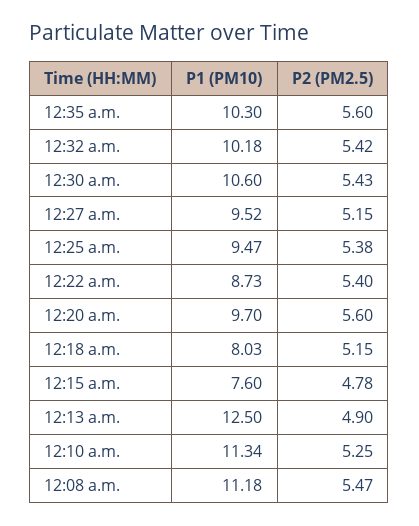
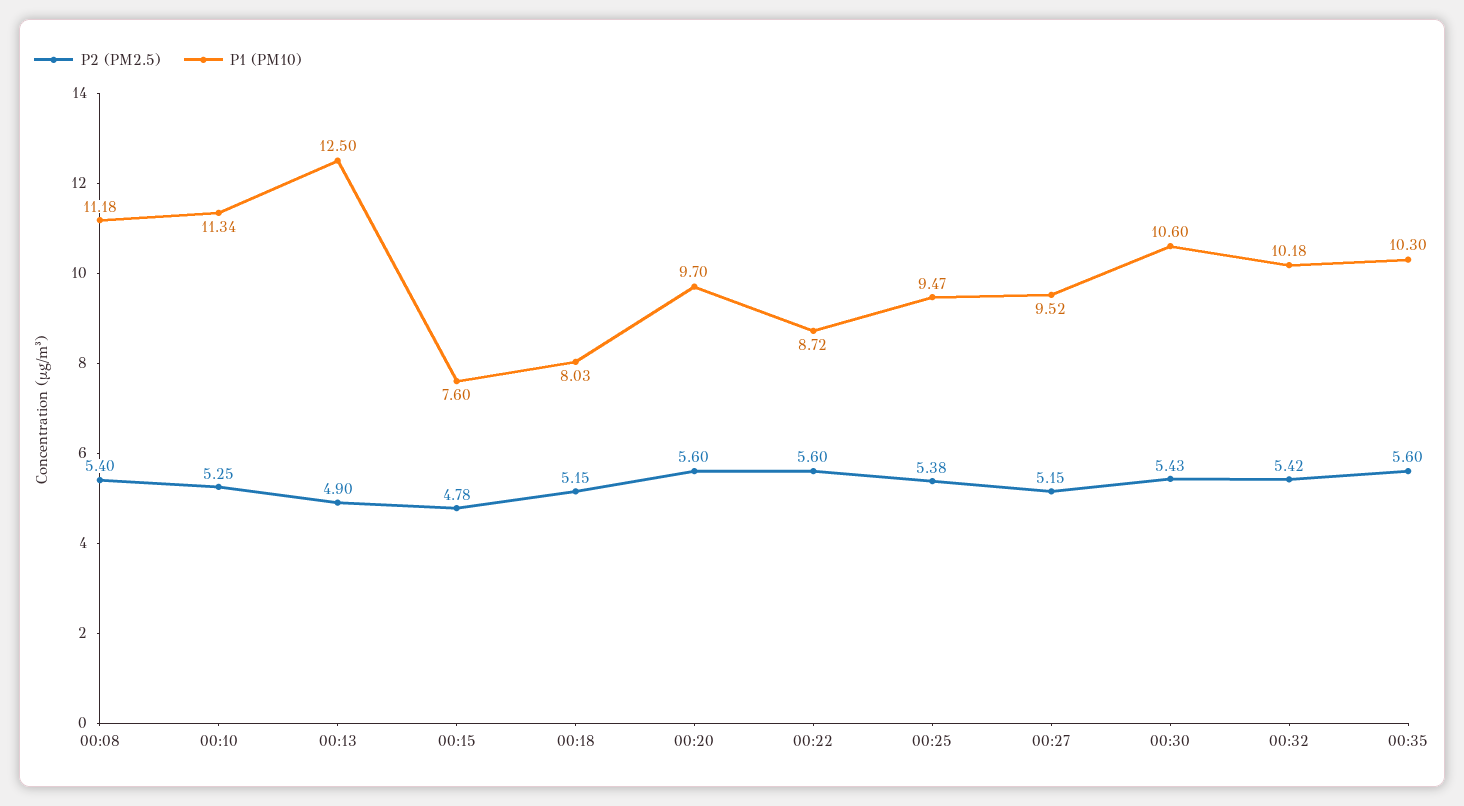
  {
    "P1 (PM10)": {
      "12:35 a.m.": 10.3,
      "12:32 a.m.": 10.18,
      "12:30 a.m.": 10.6,
      "12:27 a.m.": 9.52,
      "12:25 a.m.": 9.47,
-     "12:22 a.m.": 8.73,
+     "12:22 a.m.": 8.72,
      "12:20 a.m.": 9.7,
      "12:18 a.m.": 8.03,
      "12:15 a.m.": 7.6,
      "12:13 a.m.": 12.5,
      "12:10 a.m.": 11.34,
      "12:08 a.m.": 11.18
    },
    "P2 (PM2.5)": {
      "12:35 a.m.": 5.6,
      "12:32 a.m.": 5.42,
      "12:30 a.m.": 5.43,
      "12:27 a.m.": 5.15,
      "12:25 a.m.": 5.38,
-     "12:22 a.m.": 5.4,
+     "12:22 a.m.": 5.6,
      "12:20 a.m.": 5.6,
      "12:18 a.m.": 5.15,
      "12:15 a.m.": 4.78,
      "12:13 a.m.": 4.9,
      "12:10 a.m.": 5.25,
-     "12:08 a.m.": 5.47
+     "12:08 a.m.": 5.4
    }
  }

